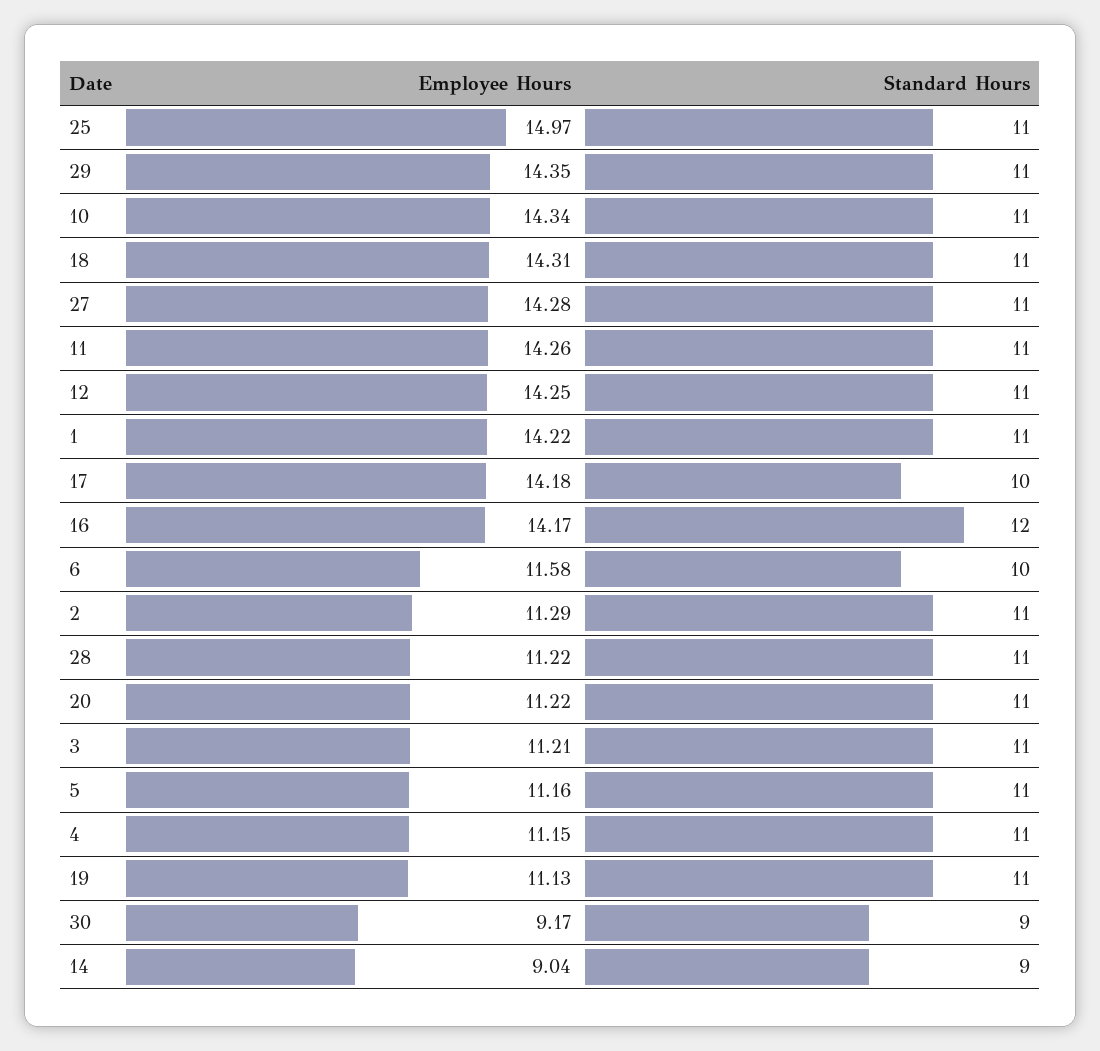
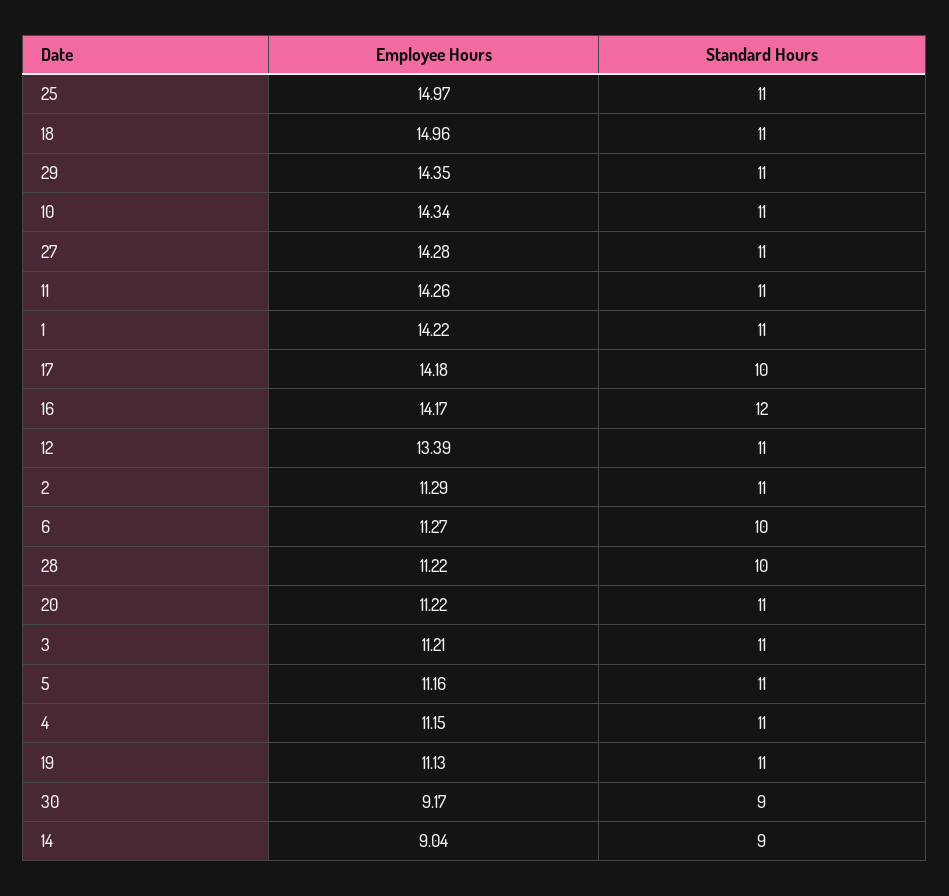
  {
    "Employee Hours": {
      "25": 14.97,
      "29": 14.35,
      "10": 14.34,
-     "18": 14.31,
+     "18": 14.96,
      "27": 14.28,
      "11": 14.26,
-     "12": 14.25,
+     "12": 13.39,
      "1": 14.22,
      "17": 14.18,
      "16": 14.17,
-     "6": 11.58,
+     "6": 11.27,
      "2": 11.29,
      "28": 11.22,
      "20": 11.22,
      "3": 11.21,
      "5": 11.16,
      "4": 11.15,
      "19": 11.13,
      "30": 9.17,
      "14": 9.04
    },
    "Standard Hours": {
      "25": 11,
      "29": 11,
      "10": 11,
      "18": 11,
      "27": 11,
      "11": 11,
      "12": 11,
      "1": 11,
      "17": 10,
      "16": 12,
      "6": 10,
      "2": 11,
-     "28": 11,
+     "28": 10,
      "20": 11,
      "3": 11,
      "5": 11,
      "4": 11,
      "19": 11,
      "30": 9,
      "14": 9
    }
  }

